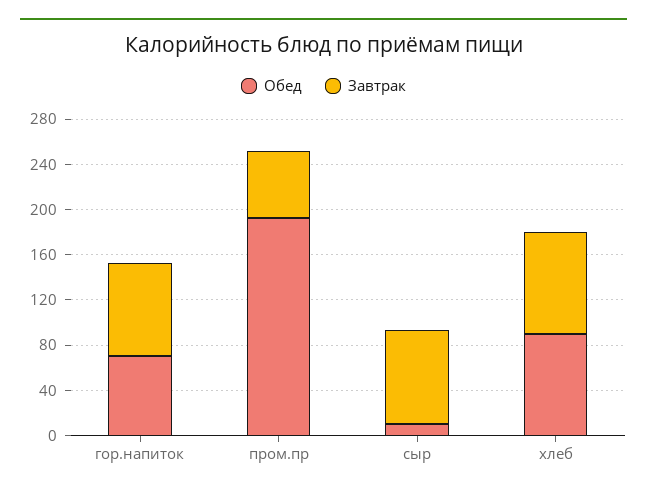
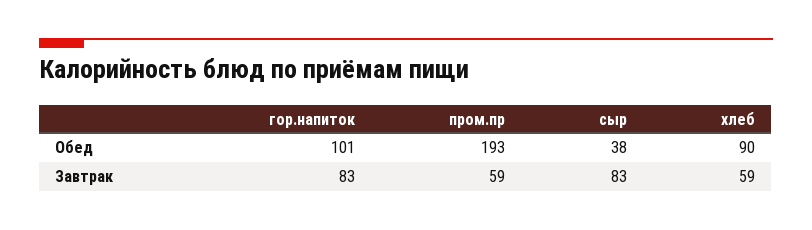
  {
    "Обед": {
-     "гор.напиток": 70,
+     "гор.напиток": 101,
      "пром.пр": 193,
-     "сыр": 10,
+     "сыр": 38,
      "хлеб": 90
    },
    "Завтрак": {
      "гор.напиток": 83,
      "пром.пр": 59,
      "сыр": 83,
-     "хлеб": 90
+     "хлеб": 59
    }
  }

